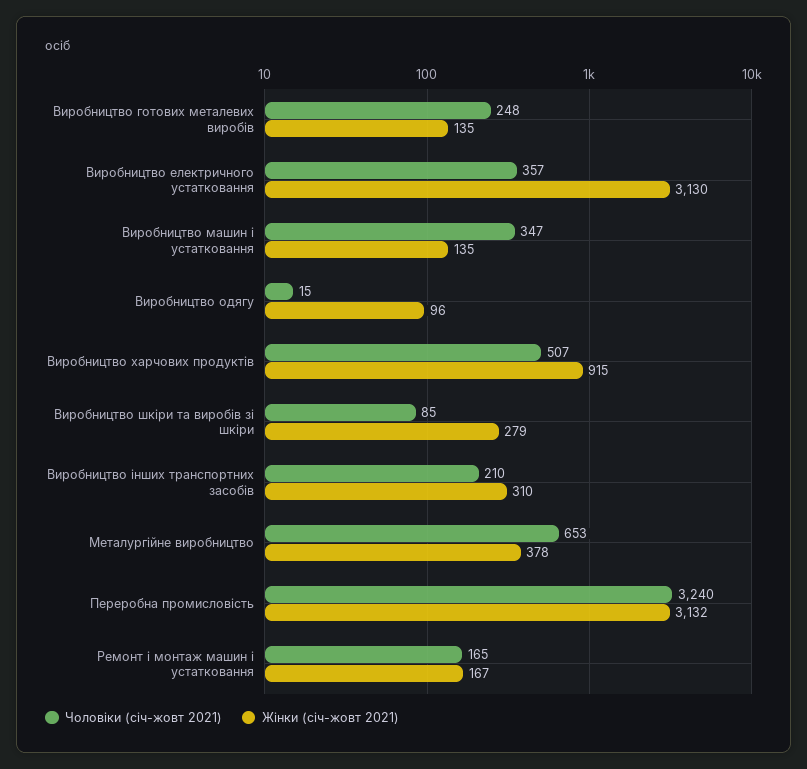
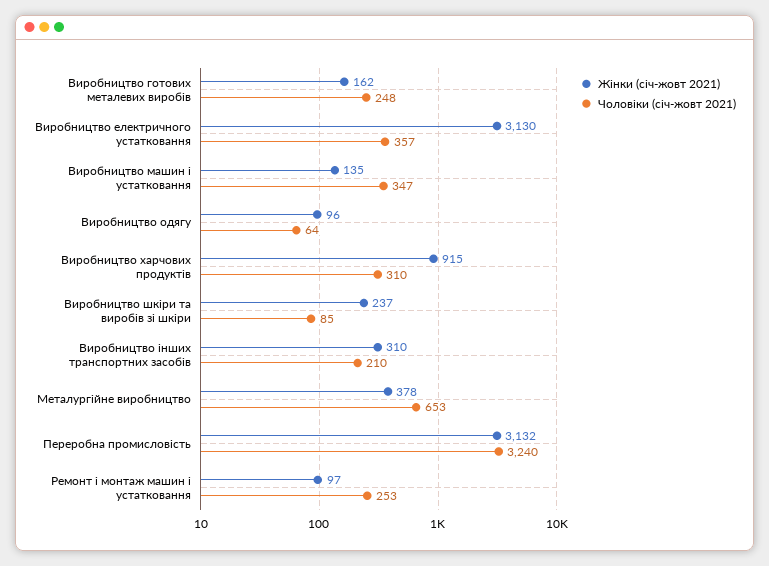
  {
    "Чоловіки (січ-жовт 2021)": {
      "Виробництво готових металевих виробів": 248,
      "Виробництво електричного устатковання": 357,
      "Виробництво машин і устатковання": 347,
-     "Виробництво одягу": 15,
+     "Виробництво одягу": 64,
-     "Виробництво харчових продуктів": 507,
+     "Виробництво харчових продуктів": 310,
      "Виробництво шкіри та виробів зі шкіри": 85,
      "Виробництво інших транспортних засобів": 210,
      "Металургійне виробництво": 653,
      "Переробна промисловість": 3240,
-     "Ремонт і монтаж машин і устатковання": 165
+     "Ремонт і монтаж машин і устатковання": 253
    },
    "Жінки (січ-жовт 2021)": {
-     "Виробництво готових металевих виробів": 135,
+     "Виробництво готових металевих виробів": 162,
      "Виробництво електричного устатковання": 3130,
      "Виробництво машин і устатковання": 135,
      "Виробництво одягу": 96,
      "Виробництво харчових продуктів": 915,
-     "Виробництво шкіри та виробів зі шкіри": 279,
+     "Виробництво шкіри та виробів зі шкіри": 237,
      "Виробництво інших транспортних засобів": 310,
      "Металургійне виробництво": 378,
      "Переробна промисловість": 3132,
-     "Ремонт і монтаж машин і устатковання": 167
+     "Ремонт і монтаж машин і устатковання": 97
    }
  }

